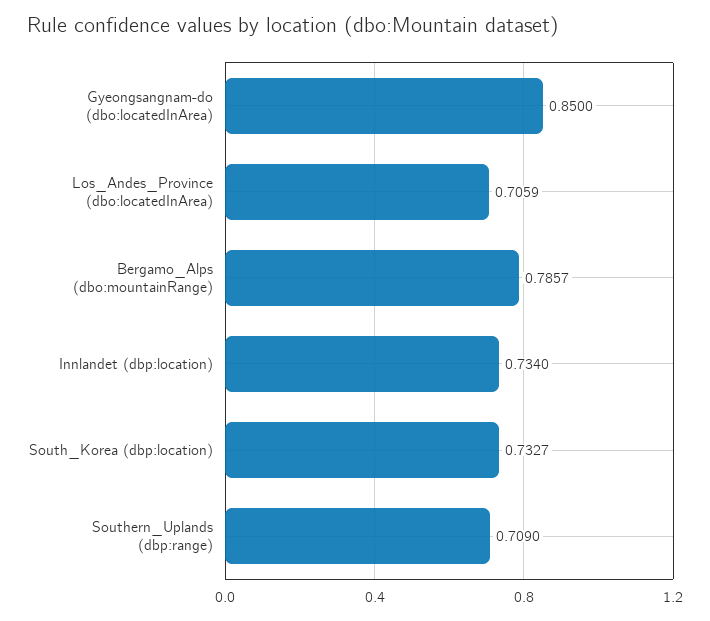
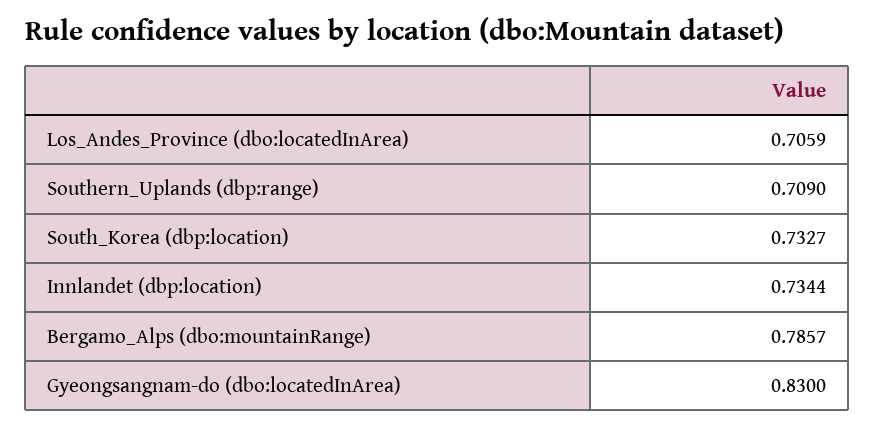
  {
-   "Gyeongsangnam-do (dbo:locatedInArea)": 0.85,
+   "Gyeongsangnam-do (dbo:locatedInArea)": 0.83,
    "Los_Andes_Province (dbo:locatedInArea)": 0.7059,
    "Bergamo_Alps (dbo:mountainRange)": 0.7857,
-   "Innlandet (dbp:location)": 0.734,
+   "Innlandet (dbp:location)": 0.7344,
    "South_Korea (dbp:location)": 0.7327,
    "Southern_Uplands (dbp:range)": 0.709
  }

